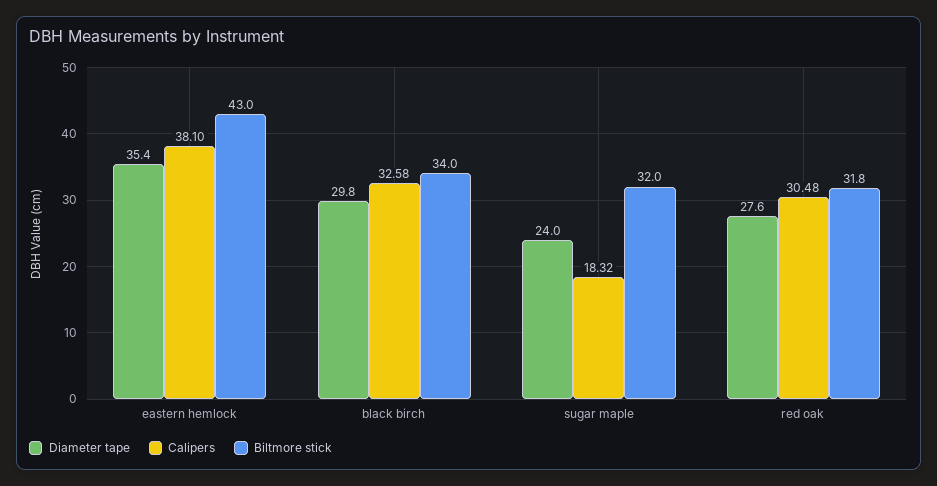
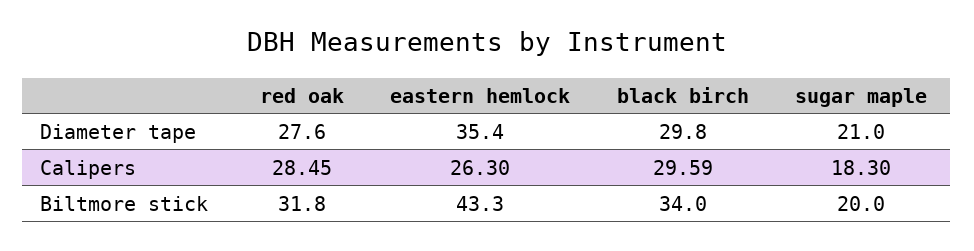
  {
    "Diameter tape": {
      "eastern hemlock": 35.4,
      "black birch": 29.8,
-     "sugar maple": 24,
+     "sugar maple": 21,
      "red oak": 27.6
    },
    "Calipers": {
-     "eastern hemlock": 38.1,
+     "eastern hemlock": 26.3,
-     "black birch": 32.58,
+     "black birch": 29.59,
-     "sugar maple": 18.32,
+     "sugar maple": 18.3,
-     "red oak": 30.48
+     "red oak": 28.45
    },
    "Biltmore stick": {
-     "eastern hemlock": 43,
+     "eastern hemlock": 43.3,
      "black birch": 34,
-     "sugar maple": 32,
+     "sugar maple": 20,
      "red oak": 31.8
    }
  }

